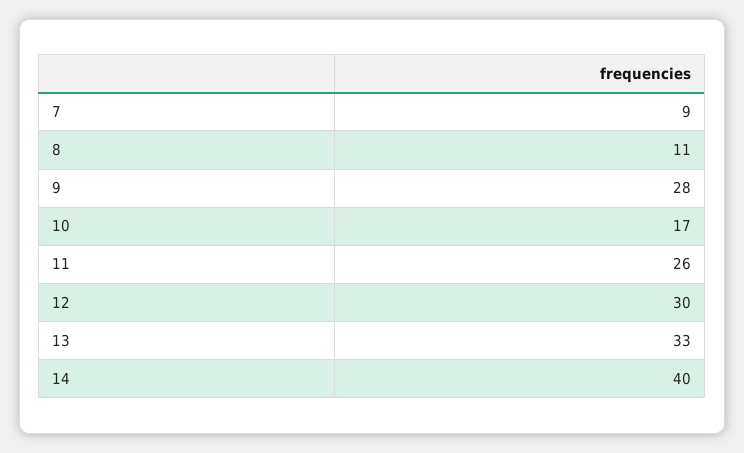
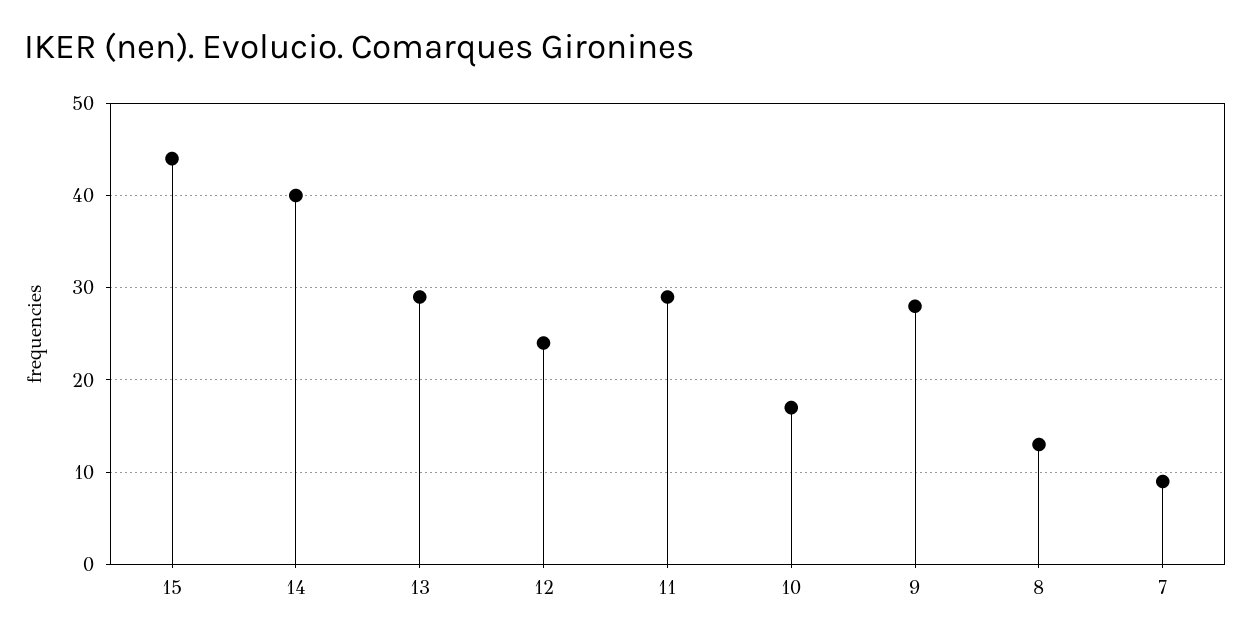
  {
    "7": 9,
-   "8": 11,
+   "8": 13,
    "9": 28,
    "10": 17,
-   "11": 26,
+   "11": 29,
-   "12": 30,
+   "12": 24,
-   "13": 33,
+   "13": 29,
-   "14": 40
+   "14": 40,
+   "15": 44
  }

